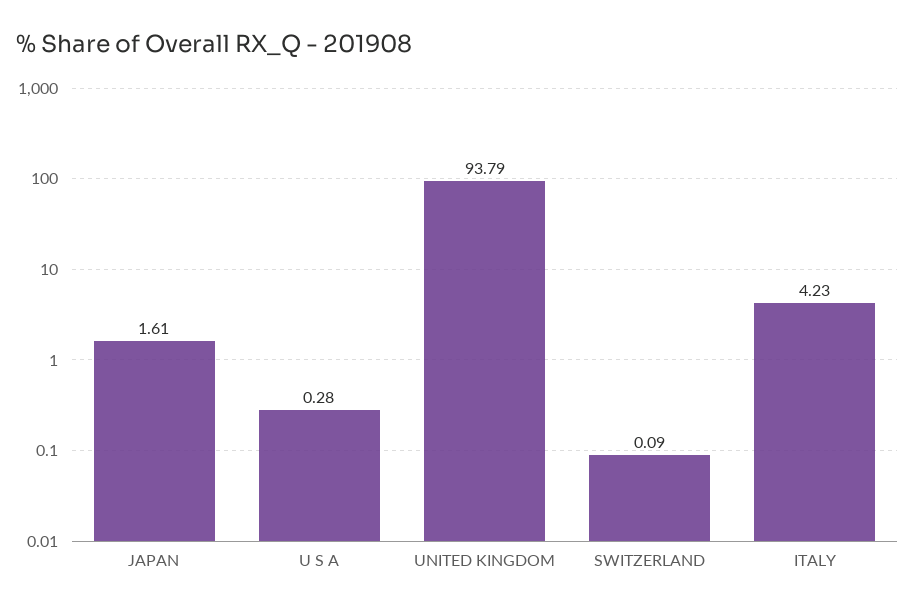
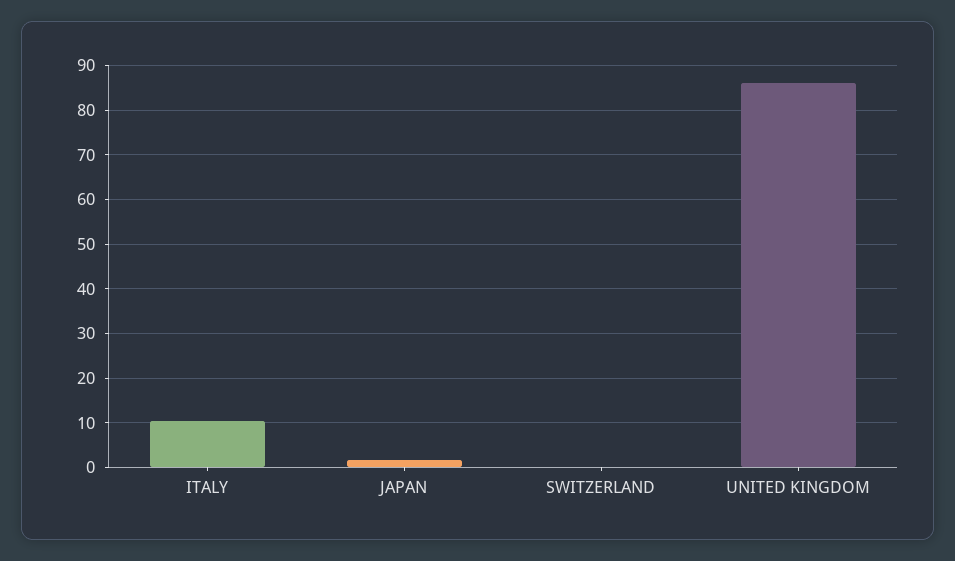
  {
    "JAPAN": 1.61,
-   "U S A": 0.28,
-   "UNITED KINGDOM": 93.79,
+   "UNITED KINGDOM": 86,
    "SWITZERLAND": 0.09,
-   "ITALY": 4.23
+   "ITALY": 10
  }

